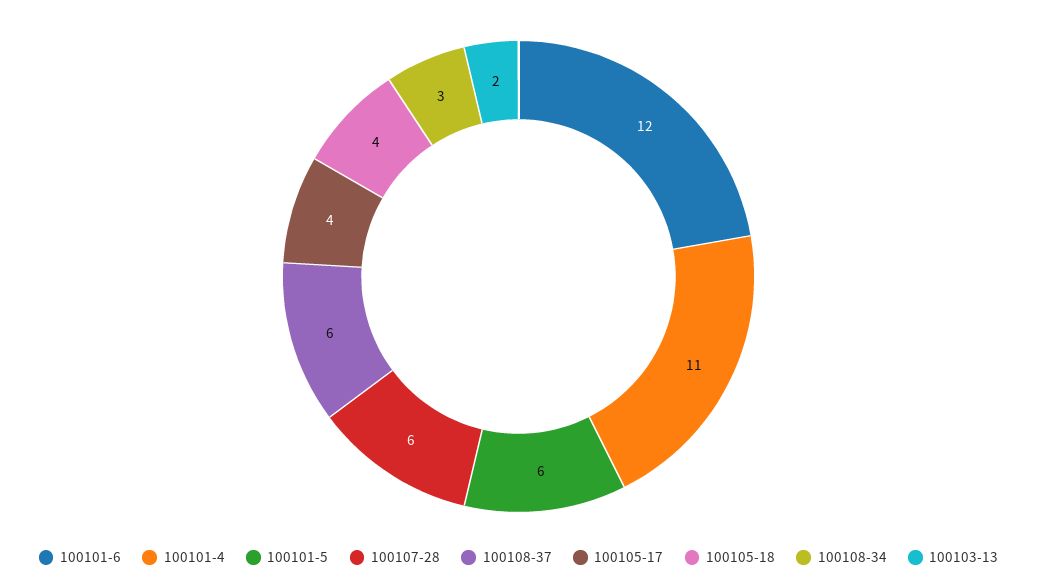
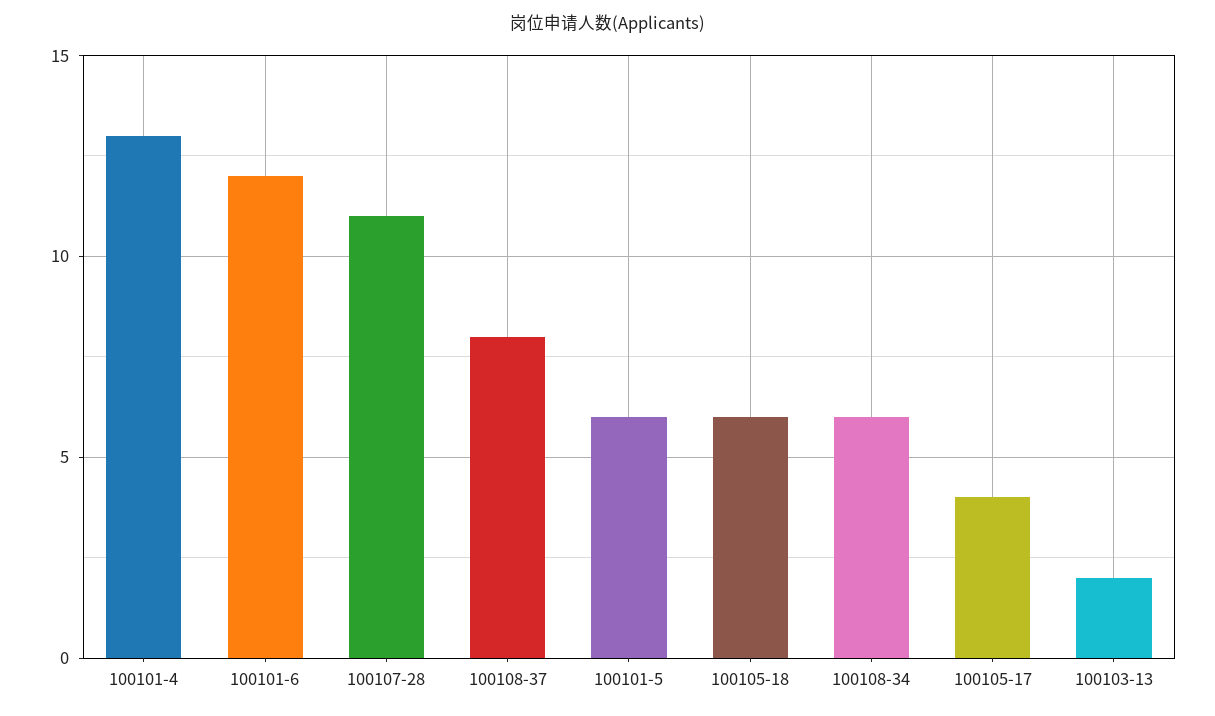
  {
    "100101-6": 12,
-   "100101-4": 11,
+   "100101-4": 13,
    "100101-5": 6,
-   "100107-28": 6,
+   "100107-28": 11,
-   "100108-37": 6,
+   "100108-37": 8,
    "100105-17": 4,
-   "100105-18": 4,
+   "100105-18": 6,
-   "100108-34": 3,
+   "100108-34": 6,
    "100103-13": 2
  }

